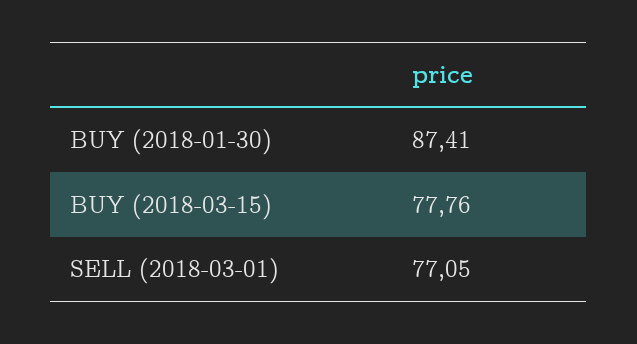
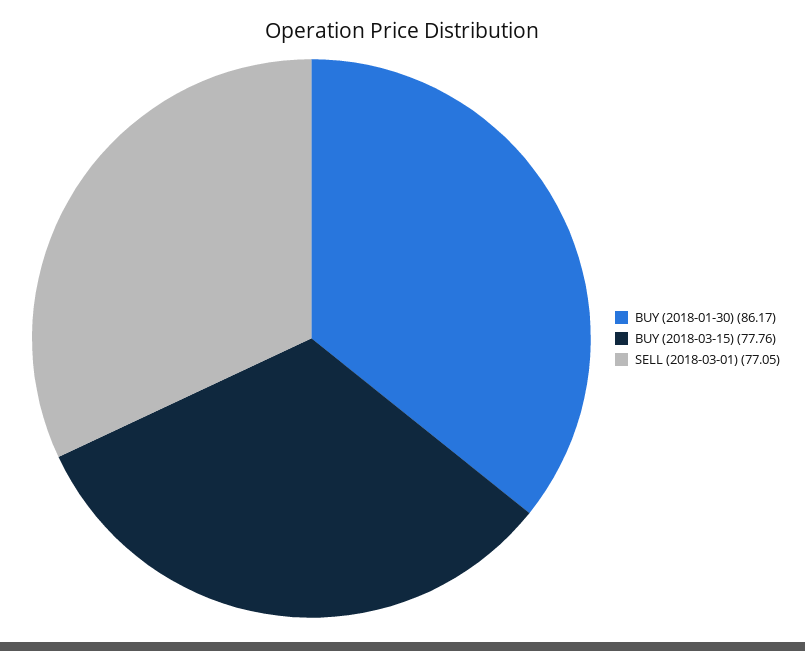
  {
-   "BUY (2018-01-30)": 87.41,
+   "BUY (2018-01-30)": 86.17,
    "BUY (2018-03-15)": 77.76,
    "SELL (2018-03-01)": 77.05
  }

